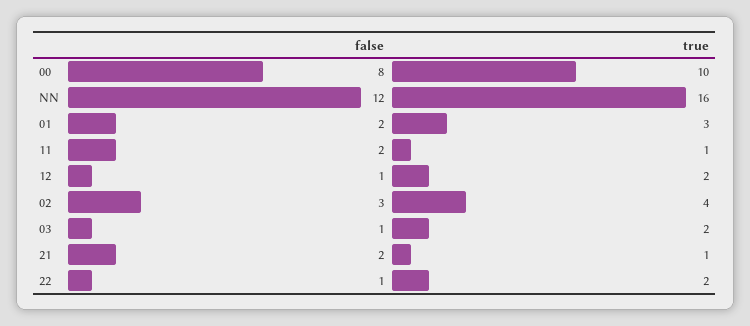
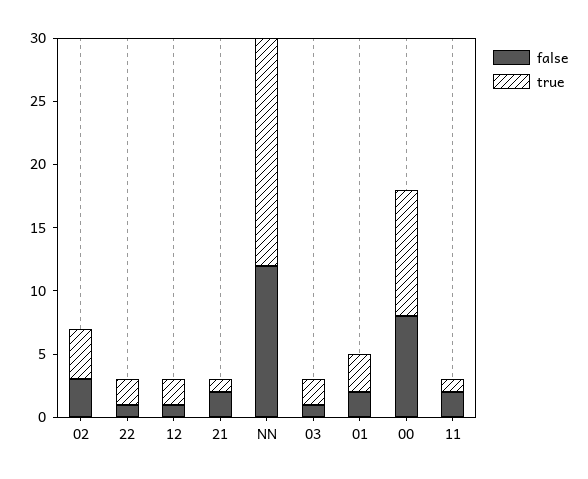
  {
    "false": {
      "00": 8,
      "NN": 12,
      "01": 2,
      "11": 2,
      "12": 1,
      "02": 3,
      "03": 1,
      "21": 2,
      "22": 1
    },
    "true": {
      "00": 10,
-     "NN": 16,
+     "NN": 18,
      "01": 3,
      "11": 1,
      "12": 2,
      "02": 4,
      "03": 2,
      "21": 1,
      "22": 2
    }
  }

